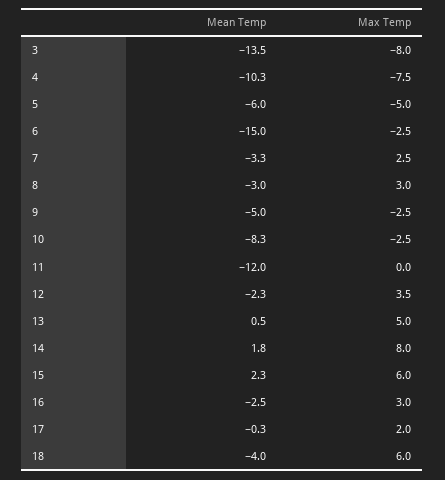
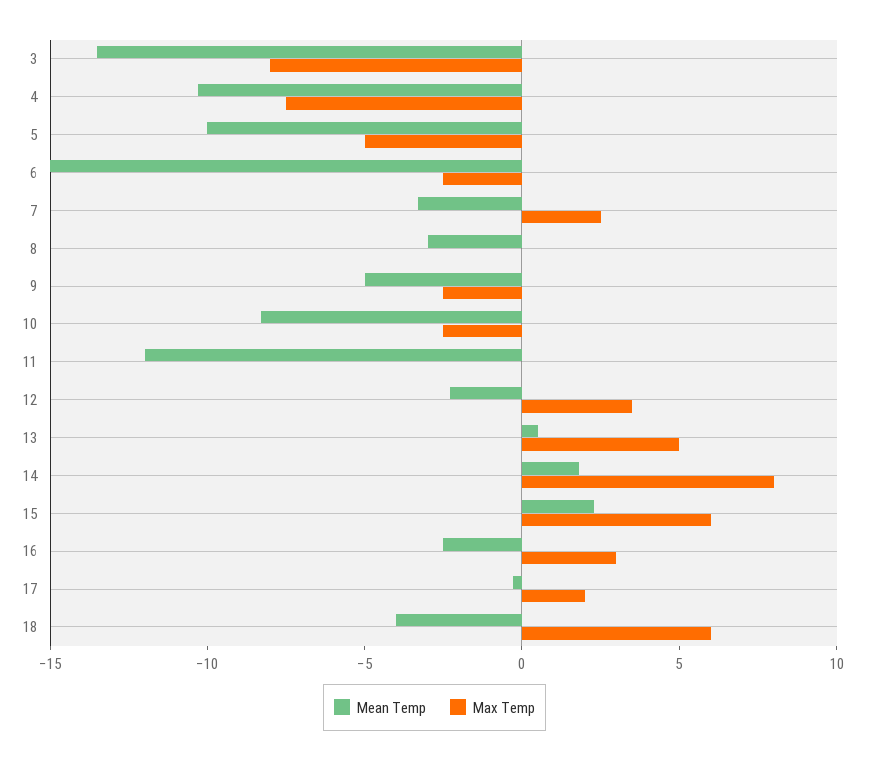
  {
    "Mean Temp": {
      "3": -13.5,
      "4": -10.3,
-     "5": -6,
+     "5": -10,
      "6": -15,
      "7": -3.3,
      "8": -3,
      "9": -5,
      "10": -8.3,
      "11": -12,
      "12": -2.3,
      "13": 0.5,
      "14": 1.8,
      "15": 2.3,
      "16": -2.5,
      "17": -0.3,
      "18": -4
    },
    "Max Temp": {
      "3": -8,
      "4": -7.5,
      "5": -5,
      "6": -2.5,
      "7": 2.5,
-     "8": 3,
+     "8": 0,
      "9": -2.5,
      "10": -2.5,
      "11": 0,
      "12": 3.5,
      "13": 5,
      "14": 8,
      "15": 6,
      "16": 3,
      "17": 2,
      "18": 6
    }
  }

